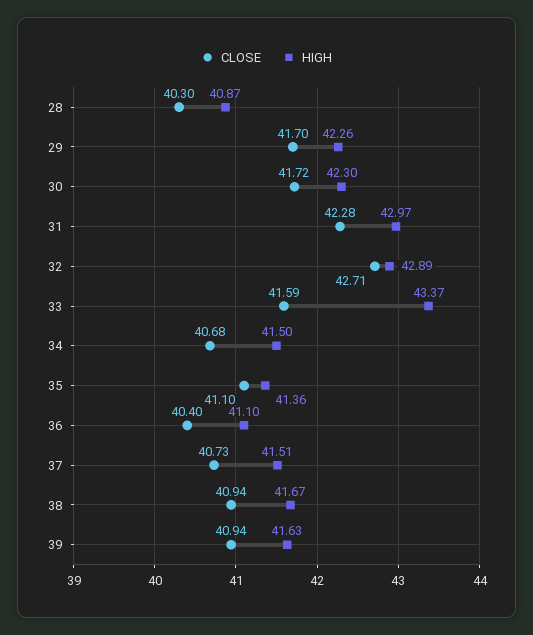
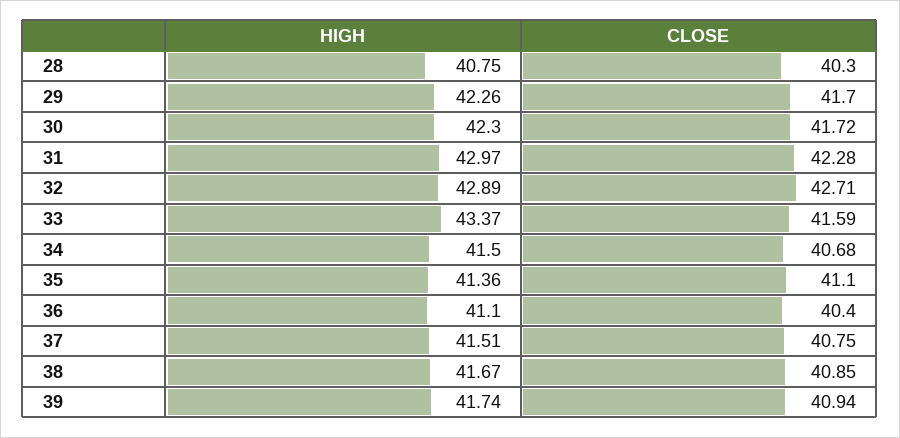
  {
    "CLOSE": {
      "28": 40.3,
      "29": 41.7,
      "30": 41.72,
      "31": 42.28,
      "32": 42.71,
      "33": 41.59,
      "34": 40.68,
      "35": 41.1,
      "36": 40.4,
-     "37": 40.73,
+     "37": 40.75,
-     "38": 40.94,
+     "38": 40.85,
      "39": 40.94
    },
    "HIGH": {
-     "28": 40.87,
+     "28": 40.75,
      "29": 42.26,
      "30": 42.3,
      "31": 42.97,
      "32": 42.89,
      "33": 43.37,
      "34": 41.5,
      "35": 41.36,
      "36": 41.1,
      "37": 41.51,
      "38": 41.67,
-     "39": 41.63
+     "39": 41.74
    }
  }

